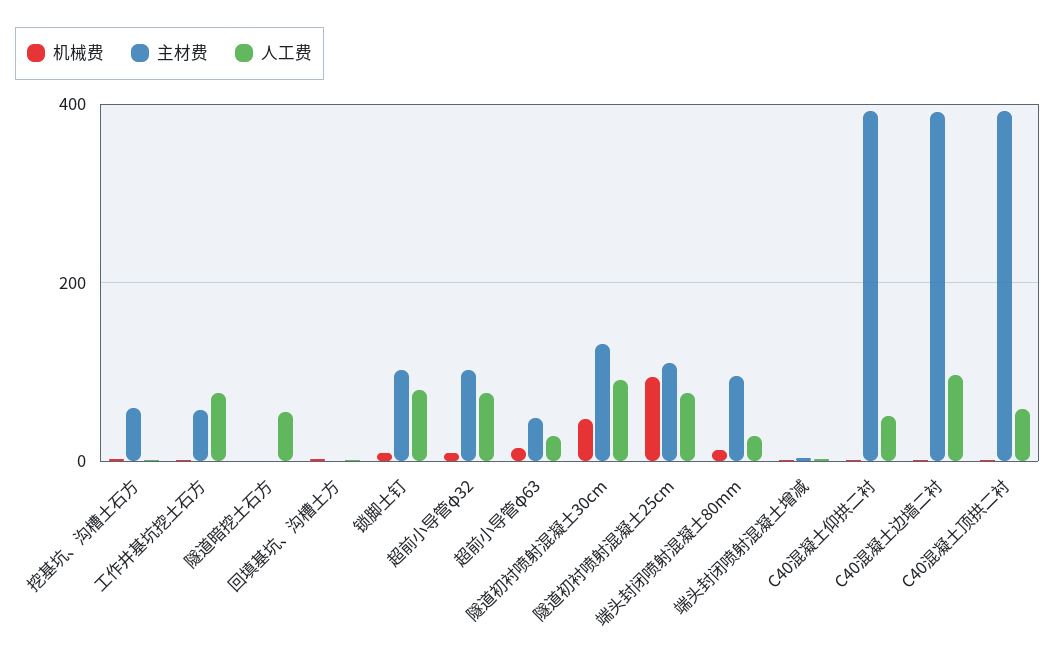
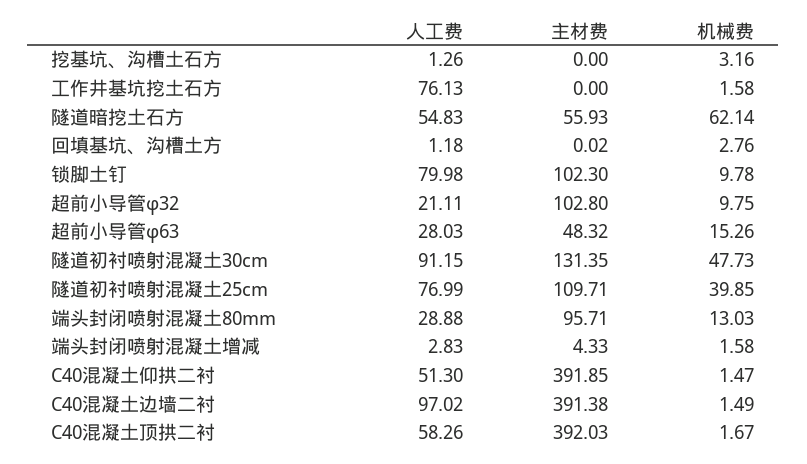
  {
    "机械费": {
      "挖基坑、沟槽土石方": 3.16,
      "工作井基坑挖土石方": 1.58,
-     "隧道暗挖土石方": 0,
+     "隧道暗挖土石方": 62.14,
      "回填基坑、沟槽土方": 2.76,
      "锁脚土钉": 9.78,
      "超前小导管φ32": 9.75,
      "超前小导管φ63": 15.26,
      "隧道初衬喷射混凝土30cm": 47.73,
-     "隧道初衬喷射混凝土25cm": 100,
+     "隧道初衬喷射混凝土25cm": 39.85,
      "端头封闭喷射混凝土80mm": 13.03,
      "端头封闭喷射混凝土增减": 1.58,
      "C40混凝土仰拱二衬": 1.47,
      "C40混凝土边墙二衬": 1.49,
      "C40混凝土顶拱二衬": 1.67
    },
    "主材费": {
-     "挖基坑、沟槽土石方": 60,
+     "挖基坑、沟槽土石方": 0,
-     "工作井基坑挖土石方": 60,
+     "工作井基坑挖土石方": 0,
-     "隧道暗挖土石方": 0,
+     "隧道暗挖土石方": 55.93,
      "回填基坑、沟槽土方": 0.02,
      "锁脚土钉": 102.3,
      "超前小导管φ32": 102.8,
      "超前小导管φ63": 48.32,
      "隧道初衬喷射混凝土30cm": 131.35,
      "隧道初衬喷射混凝土25cm": 109.71,
      "端头封闭喷射混凝土80mm": 95.71,
      "端头封闭喷射混凝土增减": 4.33,
      "C40混凝土仰拱二衬": 391.85,
      "C40混凝土边墙二衬": 391.38,
      "C40混凝土顶拱二衬": 392.03
    },
    "人工费": {
      "挖基坑、沟槽土石方": 1.26,
      "工作井基坑挖土石方": 76.13,
      "隧道暗挖土石方": 54.83,
      "回填基坑、沟槽土方": 1.18,
      "锁脚土钉": 79.98,
-     "超前小导管φ32": 80,
+     "超前小导管φ32": 21.11,
      "超前小导管φ63": 28.03,
      "隧道初衬喷射混凝土30cm": 91.15,
      "隧道初衬喷射混凝土25cm": 76.99,
      "端头封闭喷射混凝土80mm": 28.88,
      "端头封闭喷射混凝土增减": 2.83,
      "C40混凝土仰拱二衬": 51.3,
      "C40混凝土边墙二衬": 97.02,
      "C40混凝土顶拱二衬": 58.26
    }
  }

